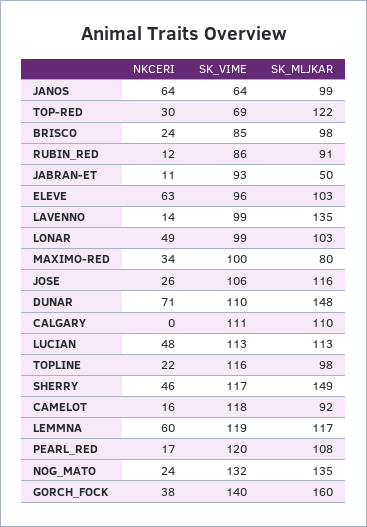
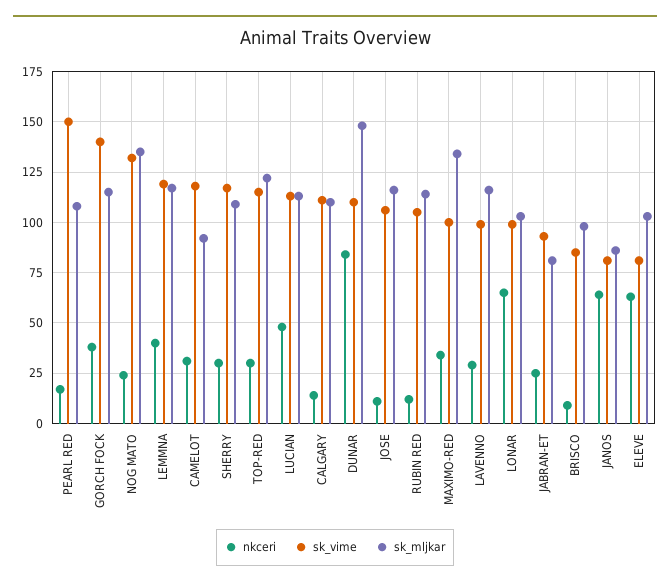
  {
    "NKCERI": {
      "JANOS": 64,
      "TOP-RED": 30,
-     "BRISCO": 24,
+     "BRISCO": 10,
      "RUBIN_RED": 12,
-     "JABRAN-ET": 11,
+     "JABRAN-ET": 25,
      "ELEVE": 63,
-     "LAVENNO": 14,
+     "LAVENNO": 30,
-     "LONAR": 49,
+     "LONAR": 65,
      "MAXIMO-RED": 34,
-     "JOSE": 26,
+     "JOSE": 10,
-     "DUNAR": 71,
+     "DUNAR": 85,
-     "CALGARY": 0,
+     "CALGARY": 15,
      "LUCIAN": 48,
-     "TOPLINE": 22,
-     "SHERRY": 46,
+     "SHERRY": 30,
-     "CAMELOT": 16,
+     "CAMELOT": 30,
-     "LEMMNA": 60,
+     "LEMMNA": 40,
      "PEARL_RED": 17,
      "NOG_MATO": 24,
      "GORCH_FOCK": 38
    },
    "SK_VIME": {
-     "JANOS": 64,
+     "JANOS": 80,
-     "TOP-RED": 69,
+     "TOP-RED": 115,
      "BRISCO": 85,
-     "RUBIN_RED": 86,
+     "RUBIN_RED": 105,
      "JABRAN-ET": 93,
-     "ELEVE": 96,
+     "ELEVE": 80,
      "LAVENNO": 99,
      "LONAR": 99,
      "MAXIMO-RED": 100,
      "JOSE": 106,
      "DUNAR": 110,
      "CALGARY": 111,
      "LUCIAN": 113,
-     "TOPLINE": 116,
      "SHERRY": 117,
      "CAMELOT": 118,
      "LEMMNA": 119,
-     "PEARL_RED": 120,
+     "PEARL_RED": 150,
      "NOG_MATO": 132,
      "GORCH_FOCK": 140
    },
    "SK_MLJKAR": {
-     "JANOS": 99,
+     "JANOS": 85,
      "TOP-RED": 122,
      "BRISCO": 98,
-     "RUBIN_RED": 91,
+     "RUBIN_RED": 115,
-     "JABRAN-ET": 50,
+     "JABRAN-ET": 80,
      "ELEVE": 103,
-     "LAVENNO": 135,
+     "LAVENNO": 115,
      "LONAR": 103,
-     "MAXIMO-RED": 80,
+     "MAXIMO-RED": 135,
      "JOSE": 116,
      "DUNAR": 148,
      "CALGARY": 110,
      "LUCIAN": 113,
-     "TOPLINE": 98,
-     "SHERRY": 149,
+     "SHERRY": 110,
      "CAMELOT": 92,
      "LEMMNA": 117,
      "PEARL_RED": 108,
      "NOG_MATO": 135,
-     "GORCH_FOCK": 160
+     "GORCH_FOCK": 115
    }
  }

